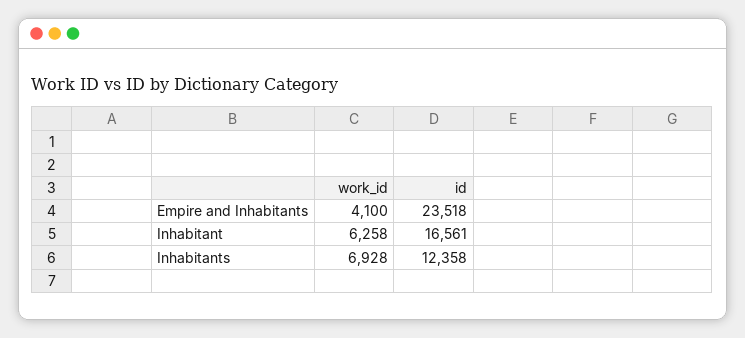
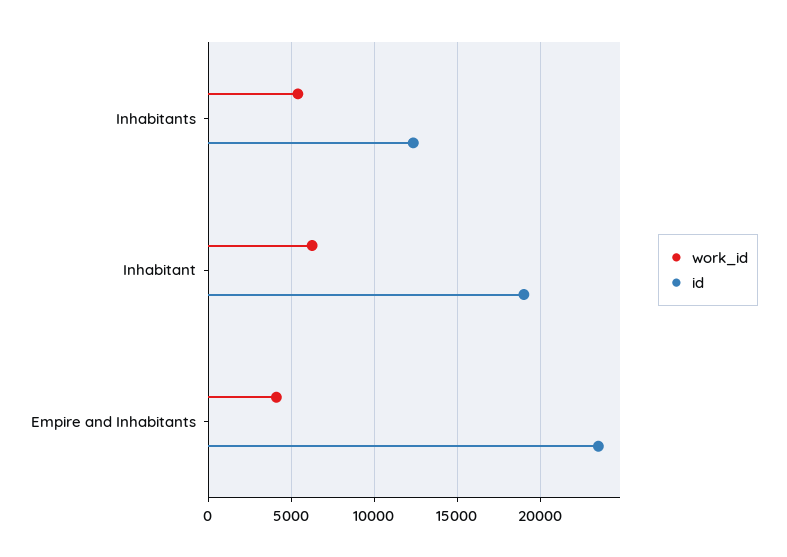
  {
    "work_id": {
      "Empire and Inhabitants": 4100,
      "Inhabitant": 6258,
-     "Inhabitants": 6928
+     "Inhabitants": 5500
    },
    "id": {
      "Empire and Inhabitants": 23518,
-     "Inhabitant": 16561,
+     "Inhabitant": 19000,
      "Inhabitants": 12358
    }
  }

